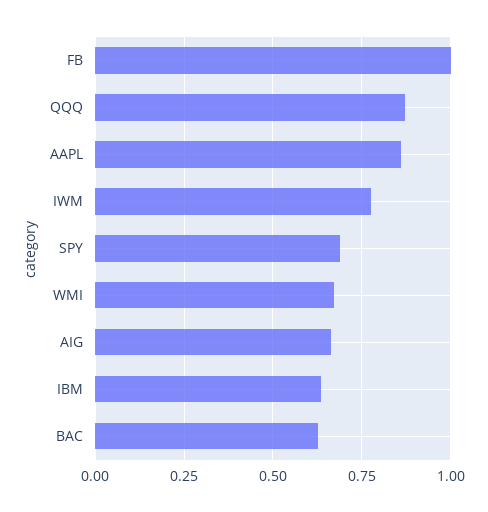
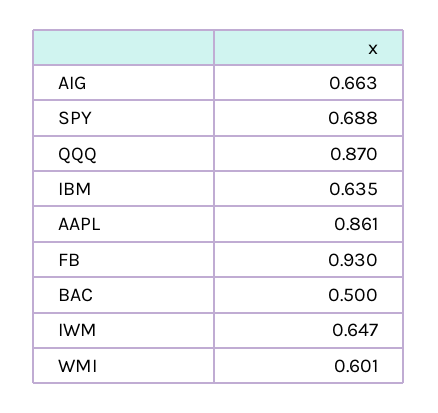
  {
-   "FB": 1,
+   "FB": 0.93,
    "QQQ": 0.87,
    "AAPL": 0.861,
-   "IWM": 0.775,
+   "IWM": 0.647,
    "SPY": 0.688,
-   "WMI": 0.675,
+   "WMI": 0.601,
    "AIG": 0.663,
    "IBM": 0.635,
-   "BAC": 0.625
+   "BAC": 0.5
  }

